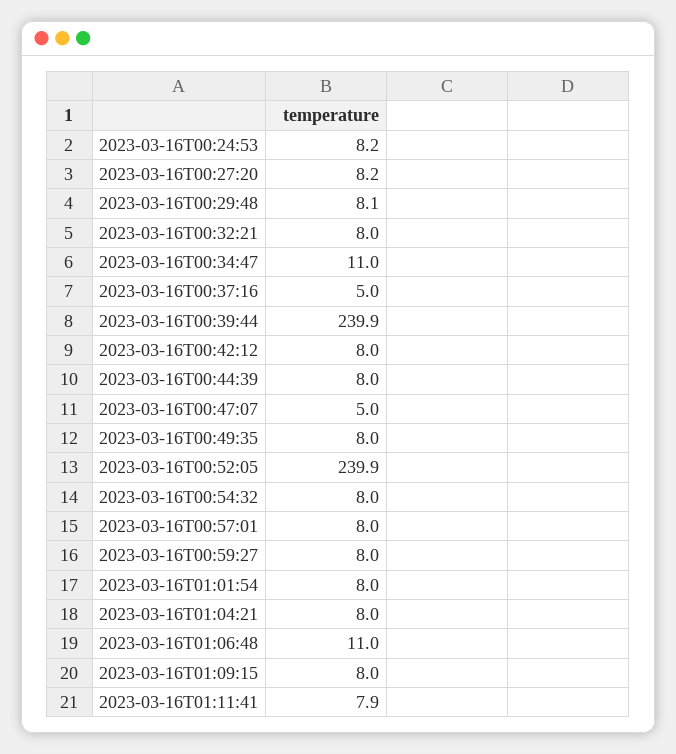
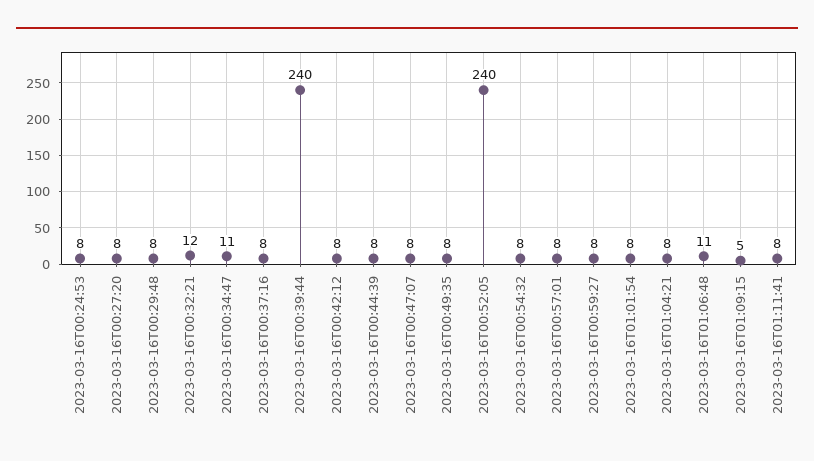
  {
    "2023-03-16T00:24:53": 8.2,
    "2023-03-16T00:27:20": 8.2,
    "2023-03-16T00:29:48": 8.1,
-   "2023-03-16T00:32:21": 8,
+   "2023-03-16T00:32:21": 12,
    "2023-03-16T00:34:47": 11,
-   "2023-03-16T00:37:16": 5,
+   "2023-03-16T00:37:16": 8,
    "2023-03-16T00:39:44": 239.9,
    "2023-03-16T00:42:12": 8,
    "2023-03-16T00:44:39": 8,
-   "2023-03-16T00:47:07": 5,
+   "2023-03-16T00:47:07": 8,
    "2023-03-16T00:49:35": 8,
    "2023-03-16T00:52:05": 239.9,
    "2023-03-16T00:54:32": 8,
    "2023-03-16T00:57:01": 8,
    "2023-03-16T00:59:27": 8,
    "2023-03-16T01:01:54": 8,
    "2023-03-16T01:04:21": 8,
    "2023-03-16T01:06:48": 11,
-   "2023-03-16T01:09:15": 8,
+   "2023-03-16T01:09:15": 5,
    "2023-03-16T01:11:41": 7.9
  }

